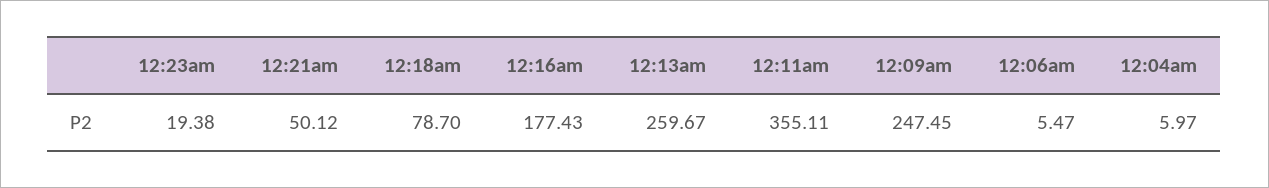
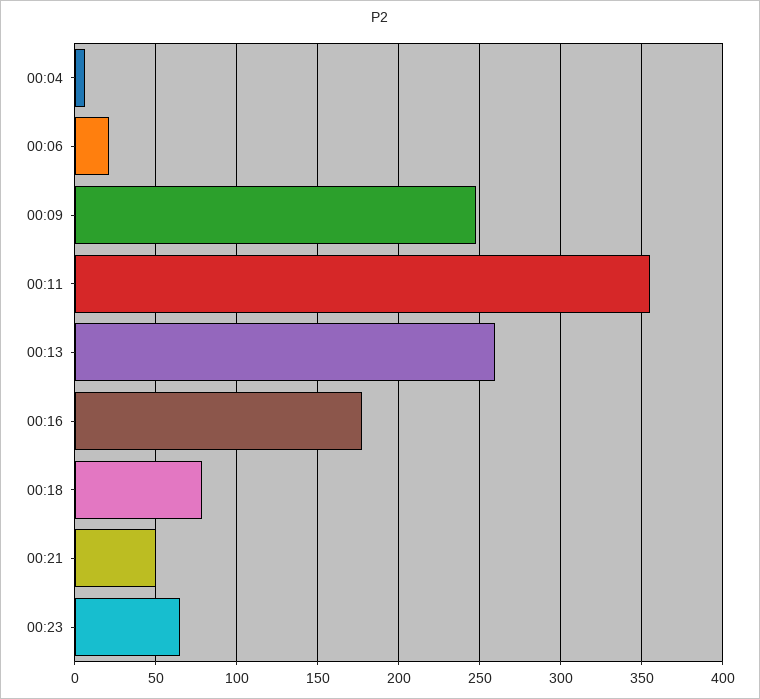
  {
-   "12:23am": 19.38,
+   "12:23am": 65,
    "12:21am": 50.12,
    "12:18am": 78.7,
    "12:16am": 177.43,
    "12:13am": 259.67,
    "12:11am": 355.11,
    "12:09am": 247.45,
-   "12:06am": 5.47,
+   "12:06am": 20,
    "12:04am": 5.97
  }

